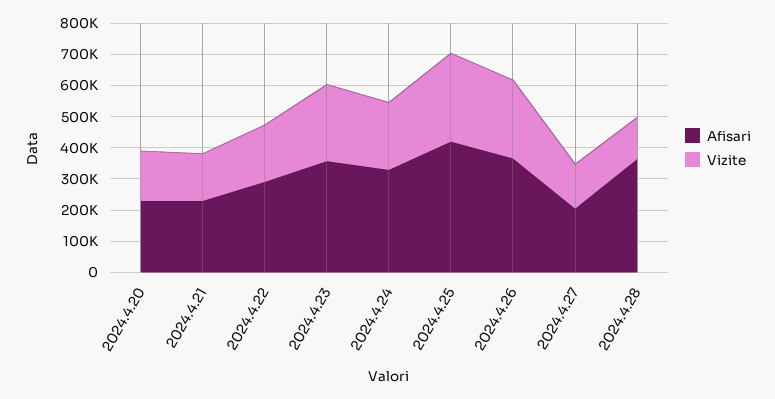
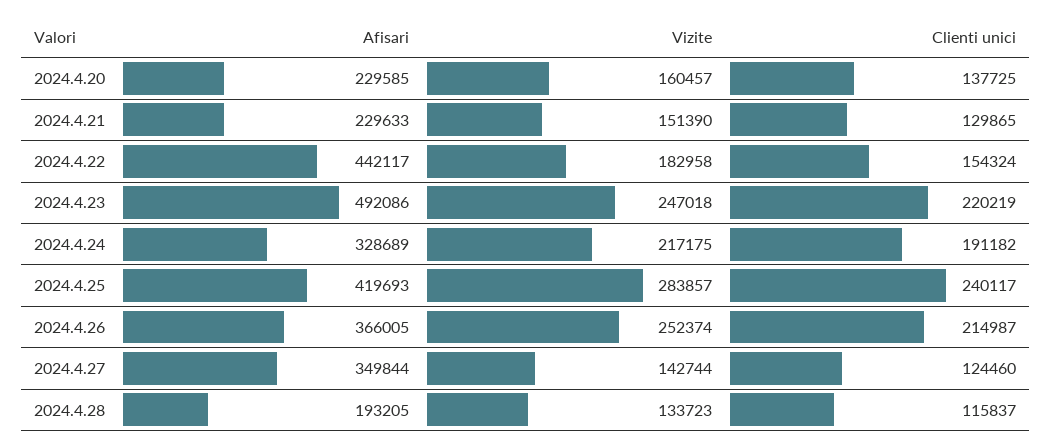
  {
    "Afisari": {
      "2024.4.20": 229585,
      "2024.4.21": 229633,
-     "2024.4.22": 300000,
+     "2024.4.22": 442117,
-     "2024.4.23": 350000,
+     "2024.4.23": 492086,
      "2024.4.24": 328689,
      "2024.4.25": 419693,
      "2024.4.26": 366005,
-     "2024.4.27": 200000,
+     "2024.4.27": 349844,
-     "2024.4.28": 350000
+     "2024.4.28": 193205
    },
    "Vizite": {
      "2024.4.20": 160457,
      "2024.4.21": 151390,
      "2024.4.22": 182958,
      "2024.4.23": 247018,
      "2024.4.24": 217175,
      "2024.4.25": 283857,
      "2024.4.26": 252374,
      "2024.4.27": 142744,
      "2024.4.28": 133723
-   }
+   },
+   "Clienti unici": {
+     "2024.4.20": 137725,
+     "2024.4.21": 129865,
+     "2024.4.22": 154324,
+     "2024.4.23": 220219,
+     "2024.4.24": 191182,
+     "2024.4.25": 240117,
+     "2024.4.26": 214987,
+     "2024.4.27": 124460,
+     "2024.4.28": 115837
+   }
  }

